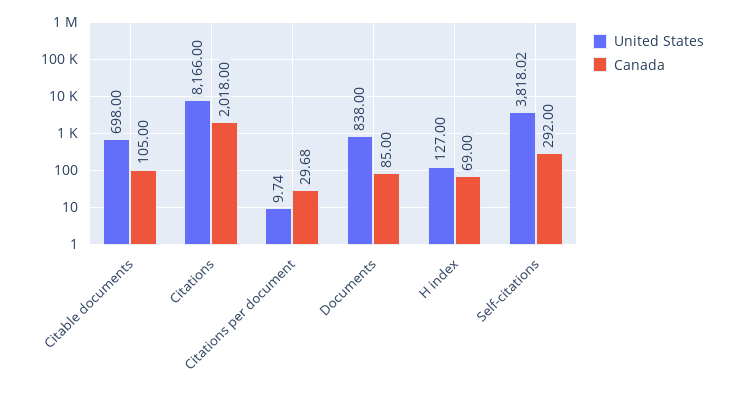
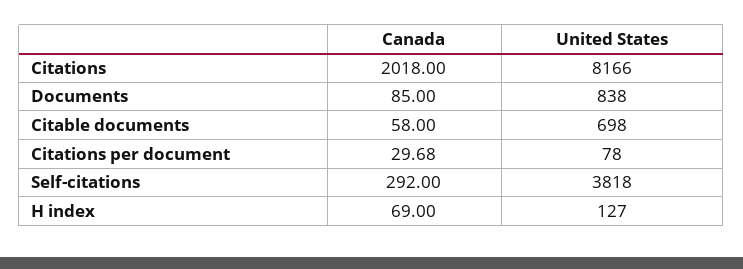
  {
    "United States": {
      "Citable documents": 698,
      "Citations": 8166,
-     "Citations per document": 9.74,
+     "Citations per document": 78,
      "Documents": 838,
      "H index": 127,
-     "Self-citations": 3818.02
+     "Self-citations": 3818
    },
    "Canada": {
-     "Citable documents": 105,
+     "Citable documents": 58,
      "Citations": 2018,
      "Citations per document": 29.68,
      "Documents": 85,
      "H index": 69,
      "Self-citations": 292
    }
  }

